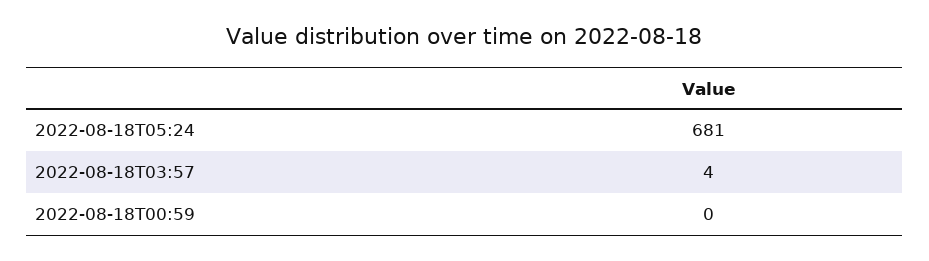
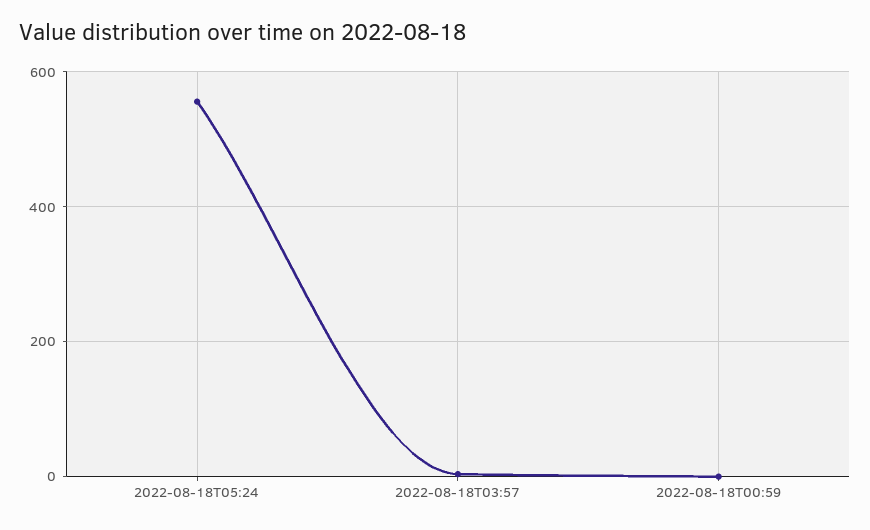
  {
-   "2022-08-18T05:24": 681,
+   "2022-08-18T05:24": 560,
    "2022-08-18T03:57": 4,
    "2022-08-18T00:59": 0
  }

